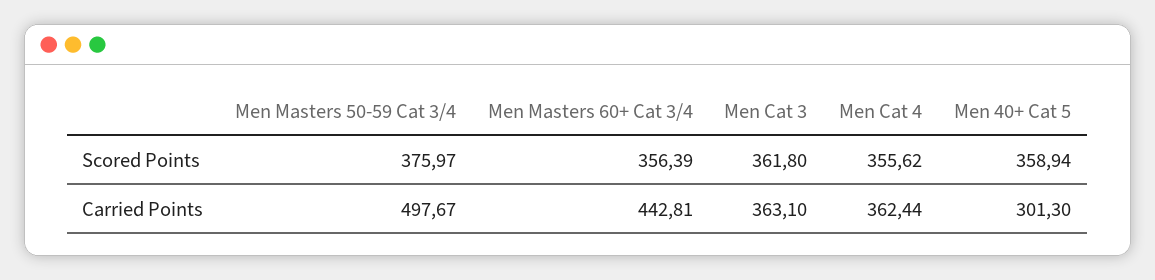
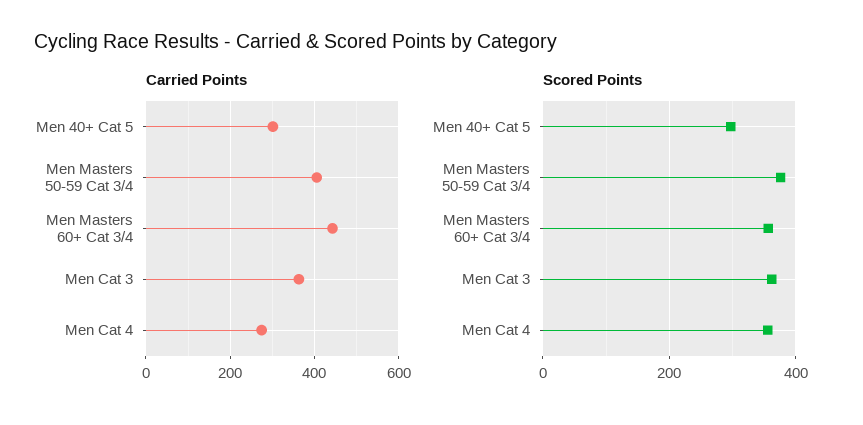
  {
    "Scored Points": {
      "Men Masters 50-59 Cat 3/4": 375.97,
      "Men Masters 60+ Cat 3/4": 356.39,
      "Men Cat 3": 361.8,
      "Men Cat 4": 355.62,
-     "Men 40+ Cat 5": 358.94
+     "Men 40+ Cat 5": 300
    },
    "Carried Points": {
-     "Men Masters 50-59 Cat 3/4": 497.67,
+     "Men Masters 50-59 Cat 3/4": 400,
      "Men Masters 60+ Cat 3/4": 442.81,
      "Men Cat 3": 363.1,
-     "Men Cat 4": 362.44,
+     "Men Cat 4": 280,
      "Men 40+ Cat 5": 301.3
    }
  }

